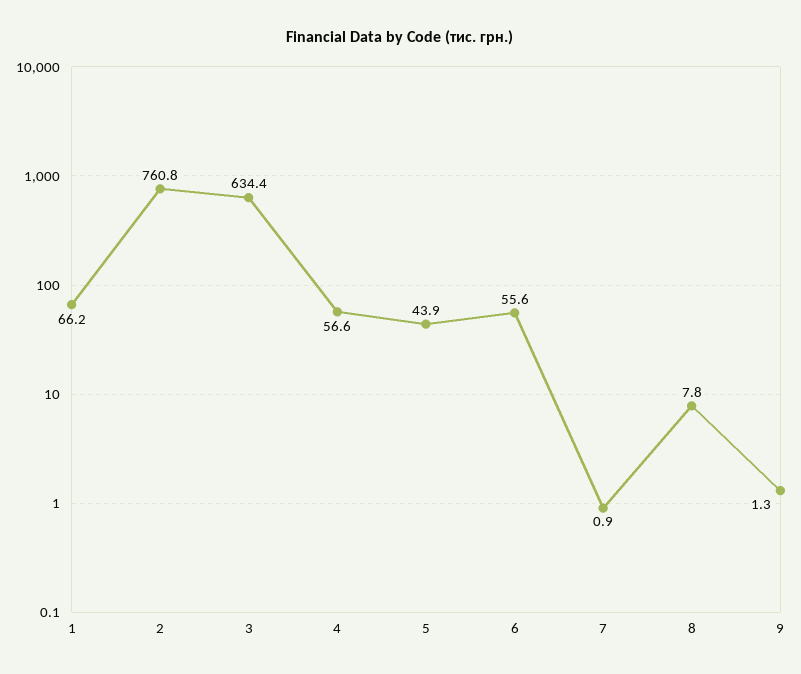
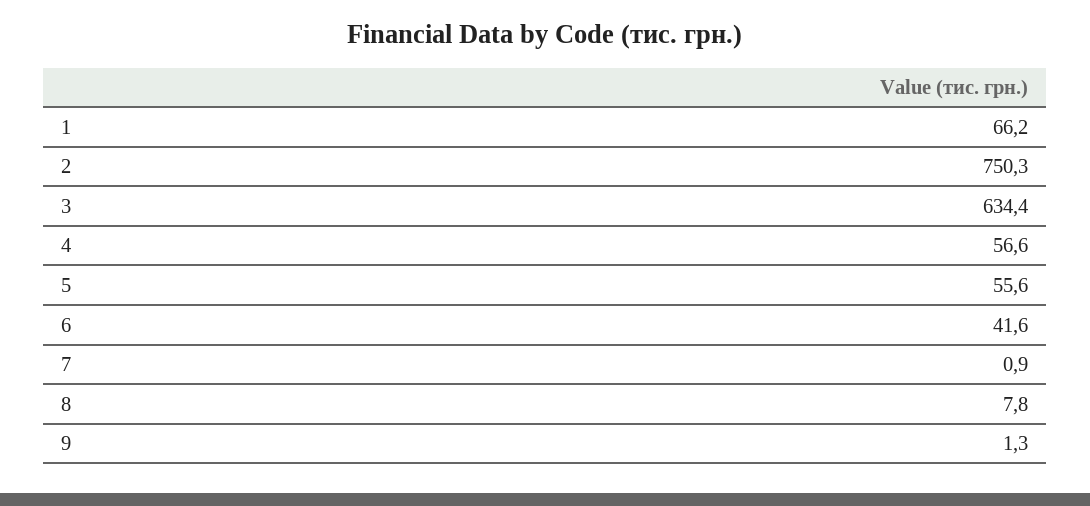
  {
    "1": 66.2,
-   "2": 760.8,
+   "2": 750.3,
    "3": 634.4,
    "4": 56.6,
-   "5": 43.9,
+   "5": 55.6,
-   "6": 55.6,
+   "6": 41.6,
    "7": 0.9,
    "8": 7.8,
    "9": 1.3
  }

